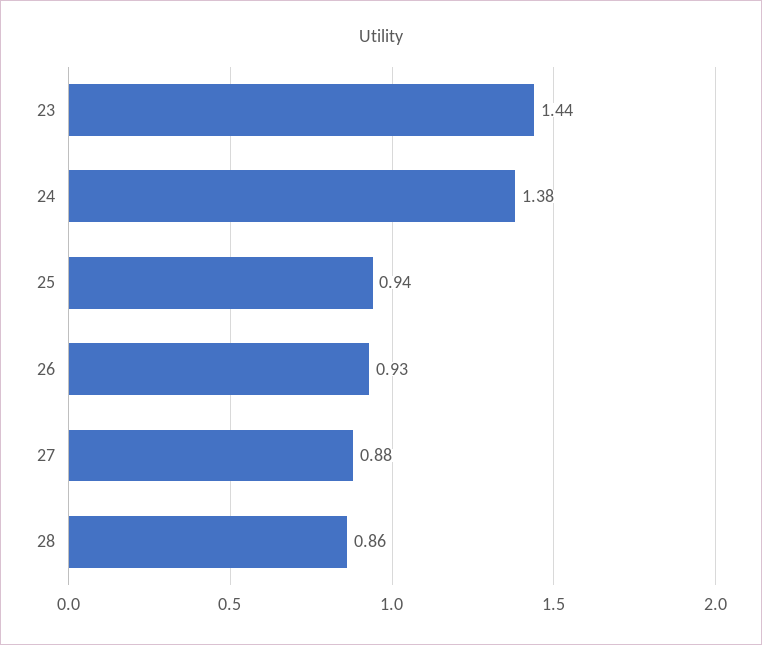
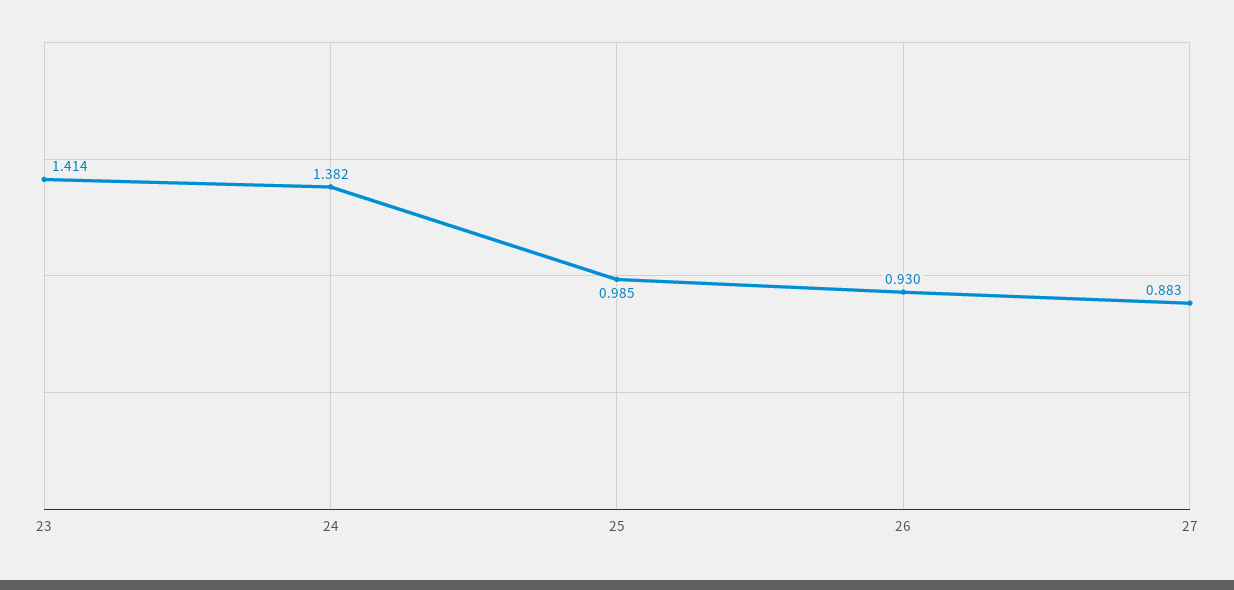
  {
-   "23": 1.44,
+   "23": 1.414,
    "24": 1.382,
-   "25": 0.94,
+   "25": 0.985,
    "26": 0.93,
-   "27": 0.883,
+   "27": 0.883
-   "28": 0.86
  }

